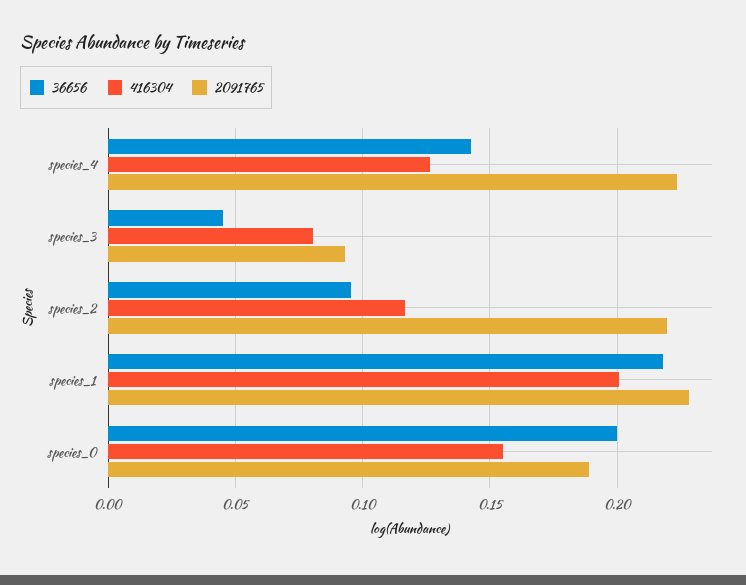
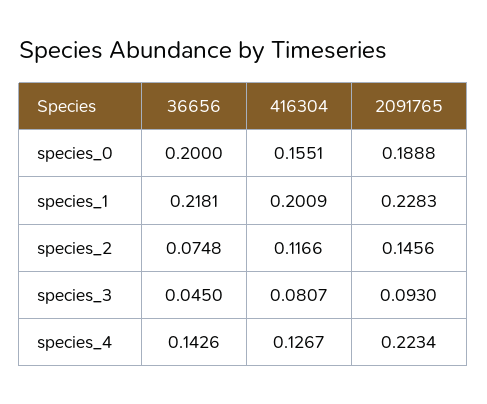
  {
    "36656": {
      "species_4": 0.1426,
      "species_3": 0.045,
-     "species_2": 0.095,
+     "species_2": 0.0748,
      "species_1": 0.2181,
      "species_0": 0.2
    },
    "416304": {
      "species_4": 0.1267,
      "species_3": 0.0807,
      "species_2": 0.1166,
      "species_1": 0.2009,
      "species_0": 0.1551
    },
    "2091765": {
      "species_4": 0.2234,
      "species_3": 0.093,
-     "species_2": 0.22,
+     "species_2": 0.1456,
      "species_1": 0.2283,
      "species_0": 0.1888
    }
  }

